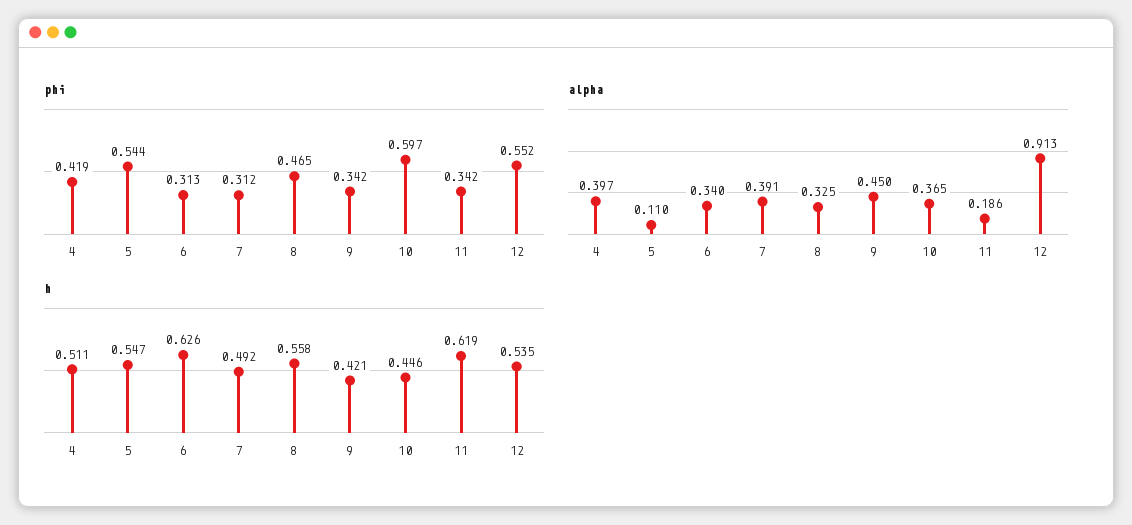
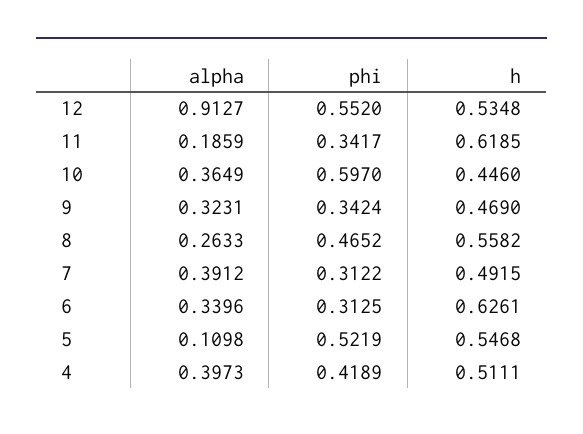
  {
    "phi": {
      "4": 0.4189,
-     "5": 0.544,
+     "5": 0.5219,
      "6": 0.3125,
      "7": 0.3122,
      "8": 0.4652,
      "9": 0.3424,
      "10": 0.597,
      "11": 0.3417,
      "12": 0.552
    },
    "alpha": {
      "4": 0.3973,
      "5": 0.1098,
      "6": 0.3396,
      "7": 0.3912,
-     "8": 0.325,
+     "8": 0.2633,
-     "9": 0.45,
+     "9": 0.3231,
      "10": 0.3649,
      "11": 0.1859,
      "12": 0.9127
    },
    "h": {
      "4": 0.5111,
      "5": 0.5468,
      "6": 0.6261,
      "7": 0.4915,
      "8": 0.5582,
-     "9": 0.421,
+     "9": 0.469,
      "10": 0.446,
      "11": 0.6185,
      "12": 0.5348
    }
  }

